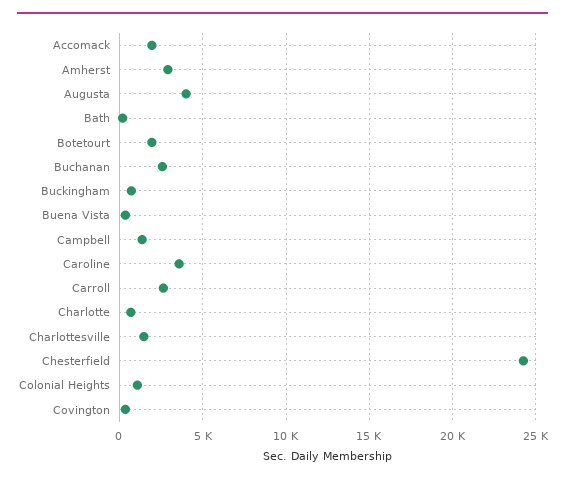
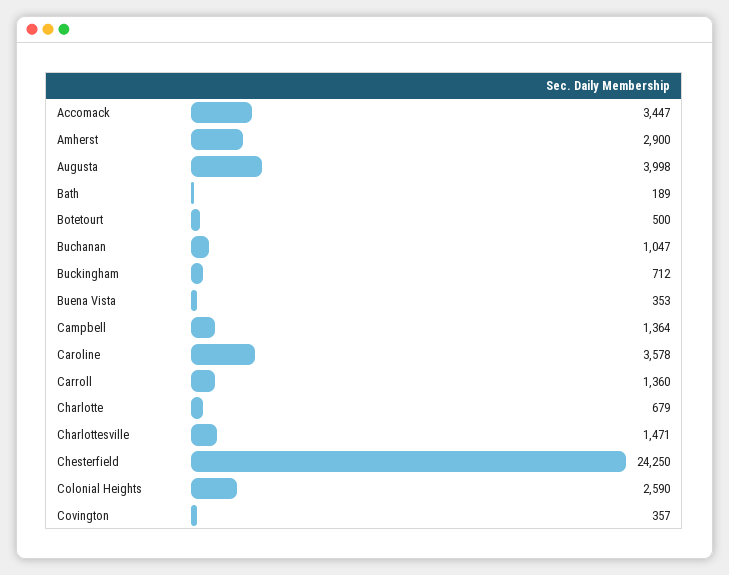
  {
-   "Accomack": 2000,
+   "Accomack": 3447,
    "Amherst": 2900,
    "Augusta": 3998,
    "Bath": 189,
-   "Botetourt": 2000,
+   "Botetourt": 500,
-   "Buchanan": 2500,
+   "Buchanan": 1047,
    "Buckingham": 712,
    "Buena Vista": 353,
    "Campbell": 1364,
    "Caroline": 3578,
-   "Carroll": 2500,
+   "Carroll": 1360,
    "Charlotte": 679,
    "Charlottesville": 1471,
    "Chesterfield": 24250,
-   "Colonial Heights": 1000,
+   "Colonial Heights": 2590,
    "Covington": 357
  }

